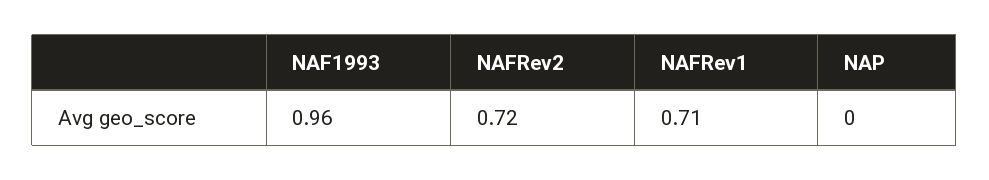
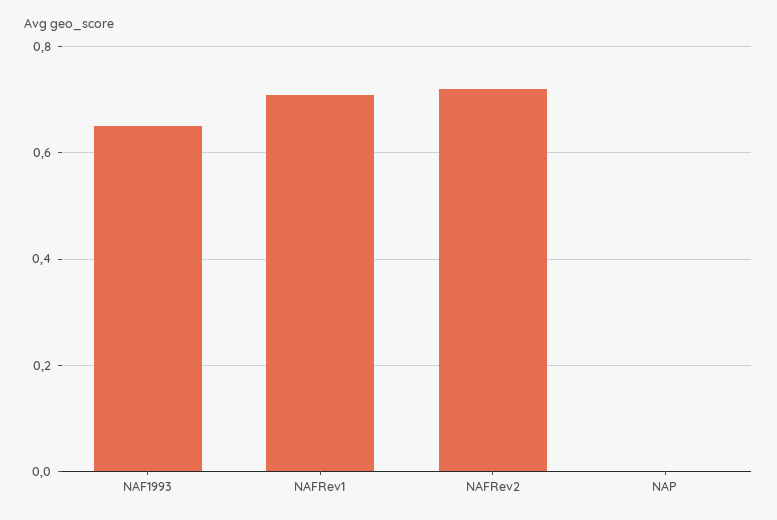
  {
-   "NAF1993": 0.96,
+   "NAF1993": 0.65,
    "NAFRev2": 0.72,
    "NAFRev1": 0.71,
    "NAP": 0
  }

